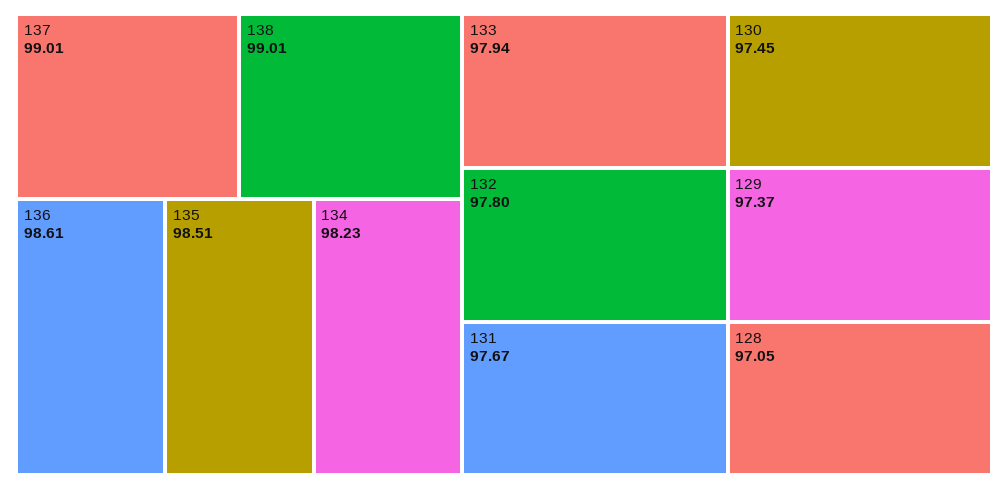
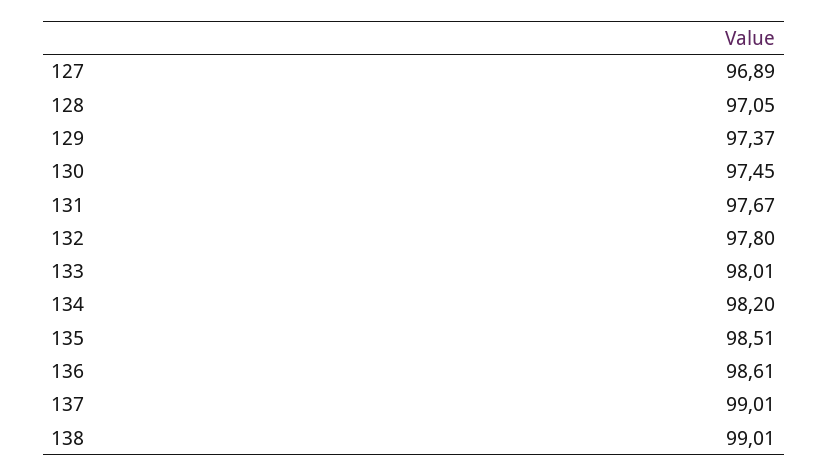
  {
    "137": 99.01,
    "138": 99.01,
    "136": 98.61,
    "135": 98.51,
-   "134": 98.23,
+   "134": 98.2,
-   "133": 97.94,
+   "133": 98.01,
    "132": 97.8,
    "131": 97.67,
    "130": 97.45,
    "129": 97.37,
-   "128": 97.05
+   "128": 97.05,
+   "127": 96.89
  }

